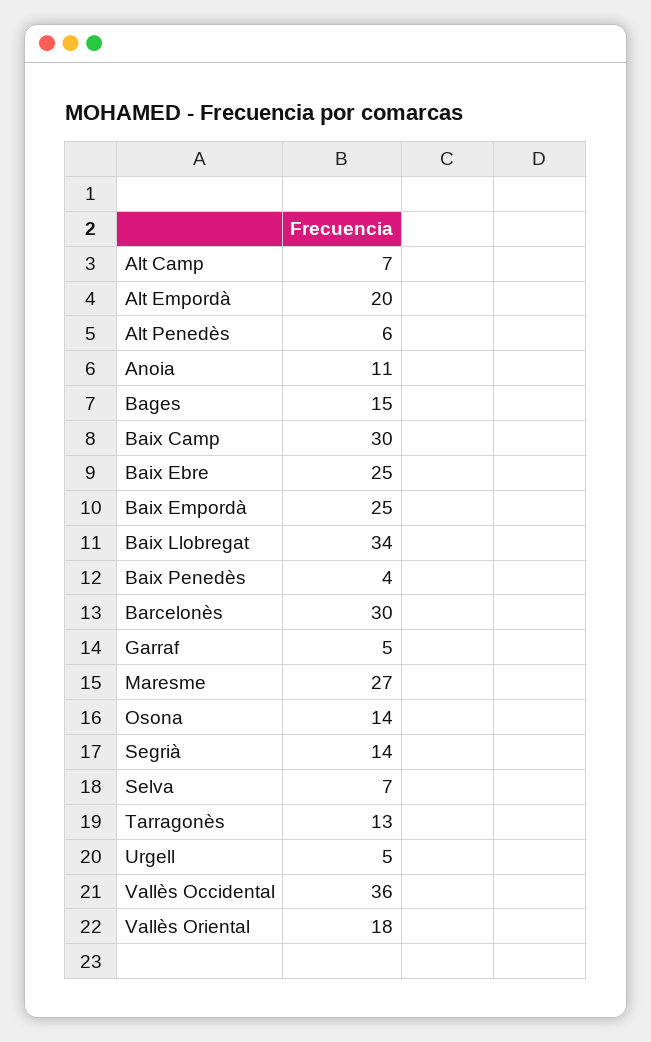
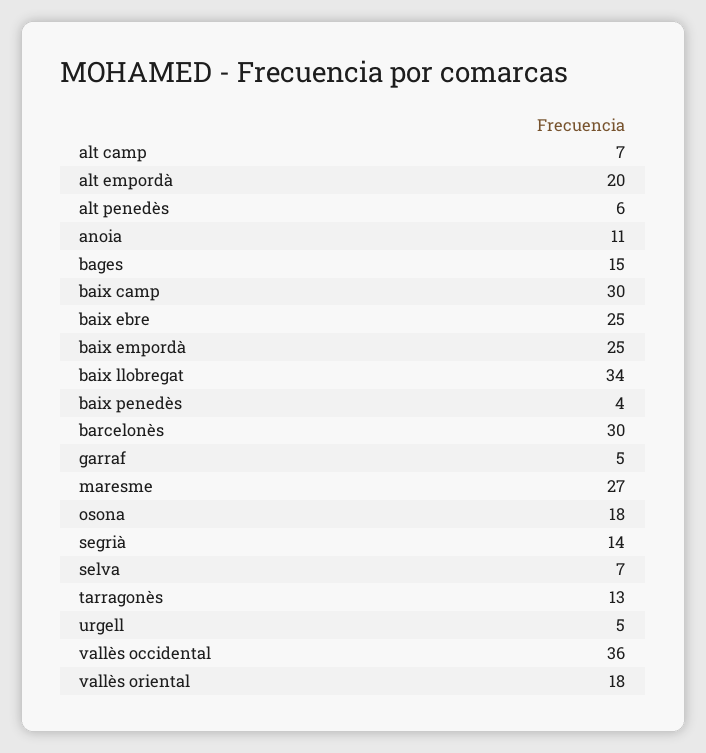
  {
    "Alt Camp": 7,
    "Alt Empordà": 20,
    "Alt Penedès": 6,
    "Anoia": 11,
    "Bages": 15,
    "Baix Camp": 30,
    "Baix Ebre": 25,
    "Baix Empordà": 25,
    "Baix Llobregat": 34,
    "Baix Penedès": 4,
    "Barcelonès": 30,
    "Garraf": 5,
    "Maresme": 27,
-   "Osona": 14,
+   "Osona": 18,
    "Segrià": 14,
    "Selva": 7,
    "Tarragonès": 13,
    "Urgell": 5,
    "Vallès Occidental": 36,
    "Vallès Oriental": 18
  }

